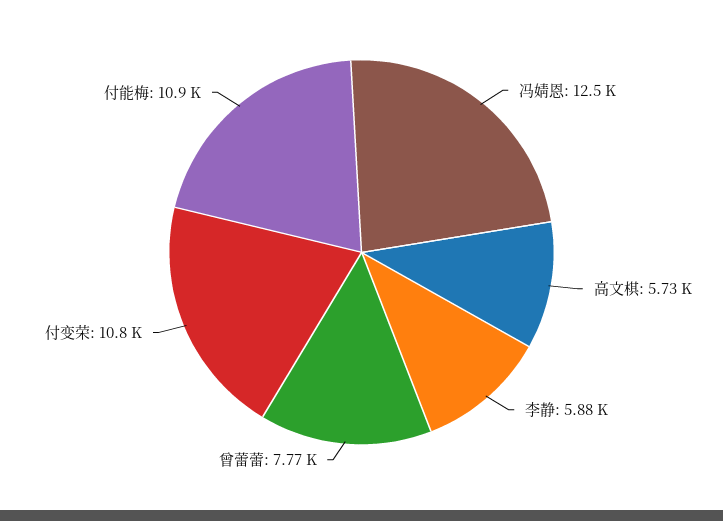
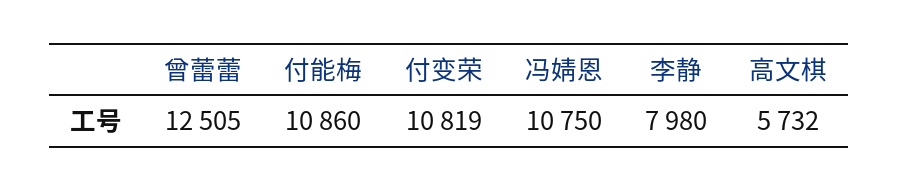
  {
-   "冯婧恩": 12500,
+   "冯婧恩": 10750,
    "高文棋": 5732,
-   "李静": 5880,
+   "李静": 7980,
-   "曾蕾蕾": 7770,
+   "曾蕾蕾": 12505,
    "付变荣": 10819,
    "付能梅": 10860
  }

